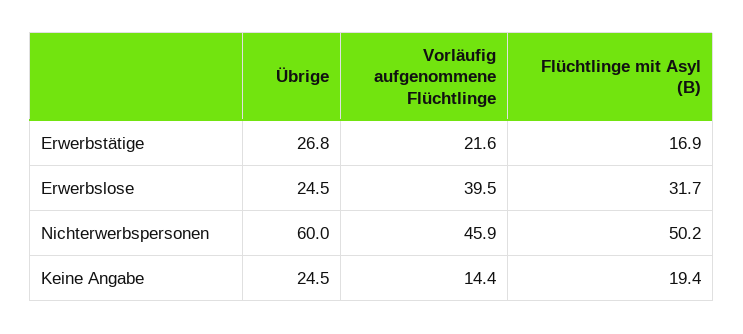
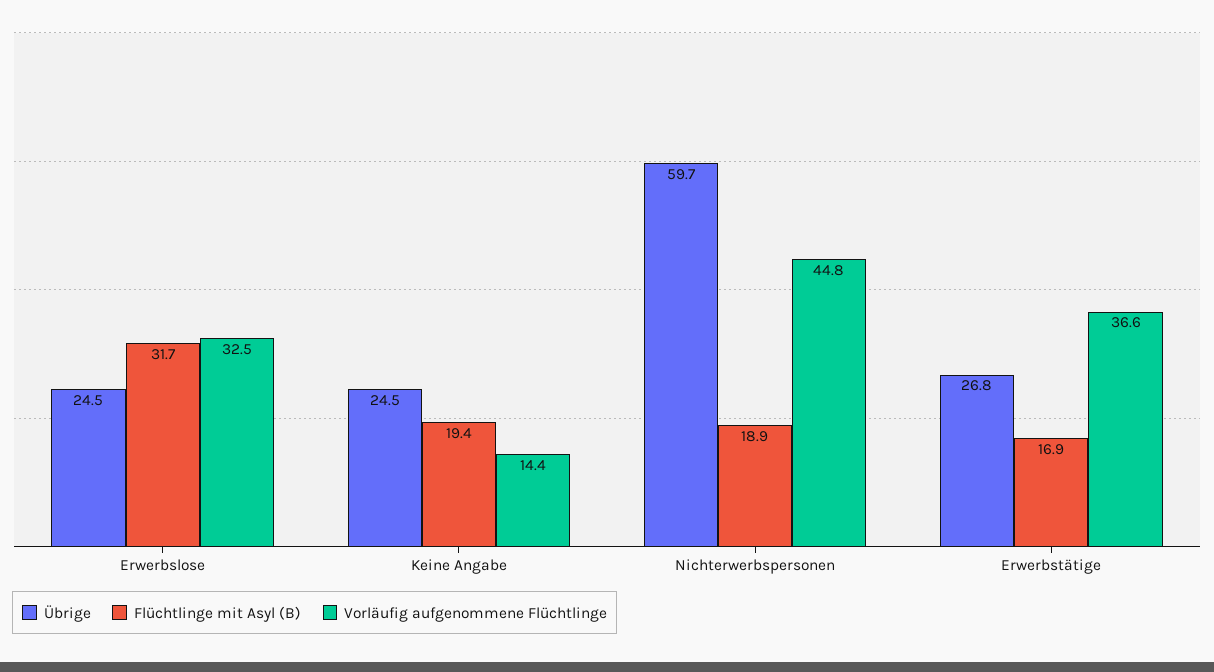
  {
    "Übrige": {
      "Erwerbstätige": 26.8,
      "Erwerbslose": 24.5,
-     "Nichterwerbspersonen": 60,
+     "Nichterwerbspersonen": 59.7,
      "Keine Angabe": 24.5
    },
    "Vorläufig aufgenommene Flüchtlinge": {
-     "Erwerbstätige": 21.6,
+     "Erwerbstätige": 36.6,
-     "Erwerbslose": 39.5,
+     "Erwerbslose": 32.5,
-     "Nichterwerbspersonen": 45.9,
+     "Nichterwerbspersonen": 44.8,
      "Keine Angabe": 14.4
    },
    "Flüchtlinge mit Asyl (B)": {
      "Erwerbstätige": 16.9,
      "Erwerbslose": 31.7,
-     "Nichterwerbspersonen": 50.2,
+     "Nichterwerbspersonen": 18.9,
      "Keine Angabe": 19.4
    }
  }

